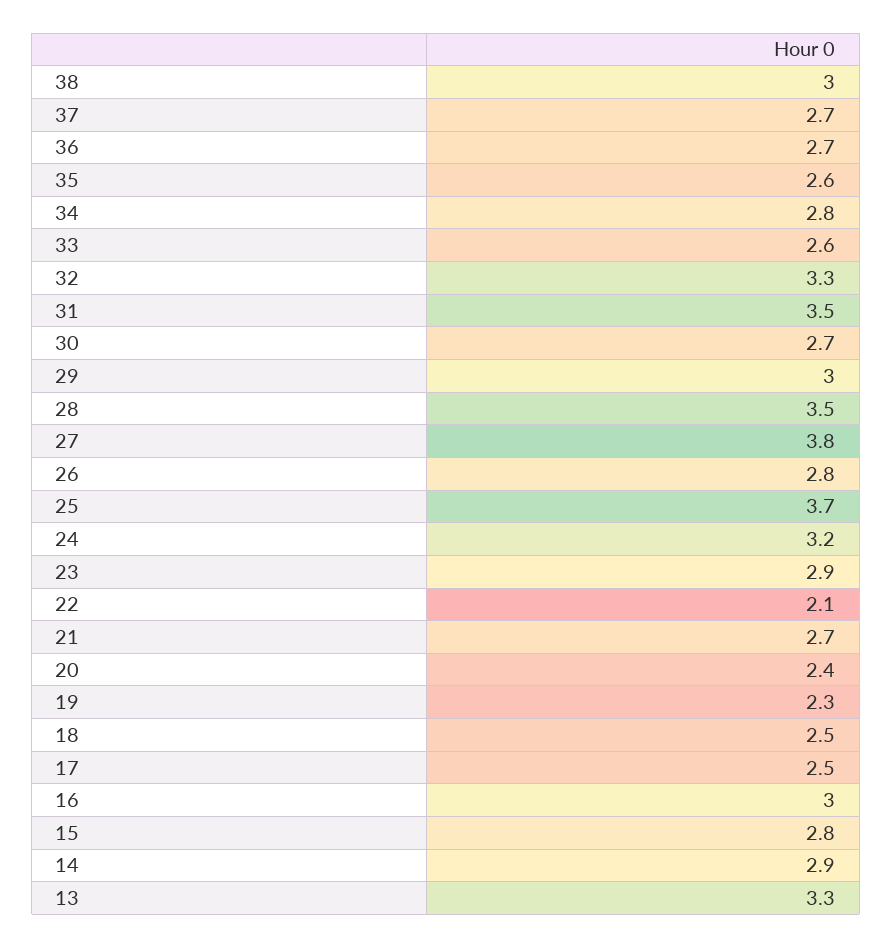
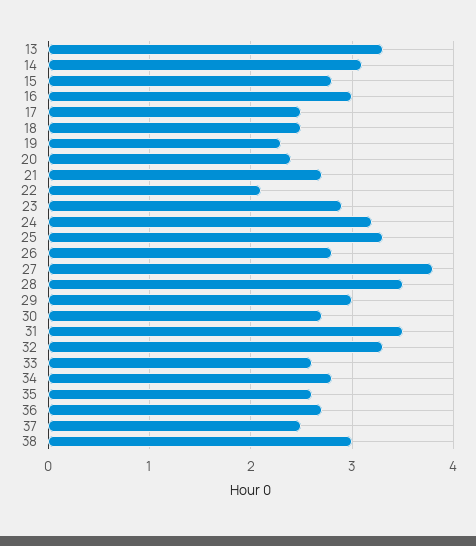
  {
    "38": 3,
-   "37": 2.7,
+   "37": 2.5,
    "36": 2.7,
    "35": 2.6,
    "34": 2.8,
    "33": 2.6,
    "32": 3.3,
    "31": 3.5,
    "30": 2.7,
    "29": 3,
    "28": 3.5,
    "27": 3.8,
    "26": 2.8,
-   "25": 3.7,
+   "25": 3.3,
    "24": 3.2,
    "23": 2.9,
    "22": 2.1,
    "21": 2.7,
    "20": 2.4,
    "19": 2.3,
    "18": 2.5,
    "17": 2.5,
    "16": 3,
    "15": 2.8,
-   "14": 2.9,
+   "14": 3.1,
    "13": 3.3
  }

